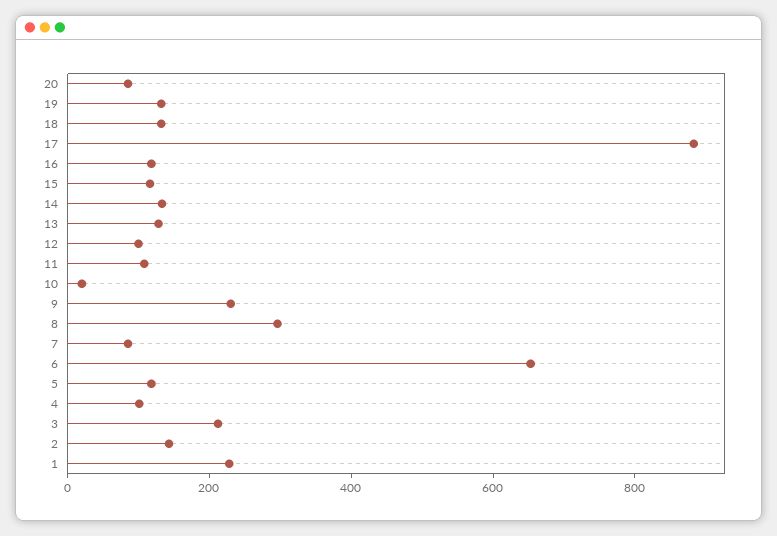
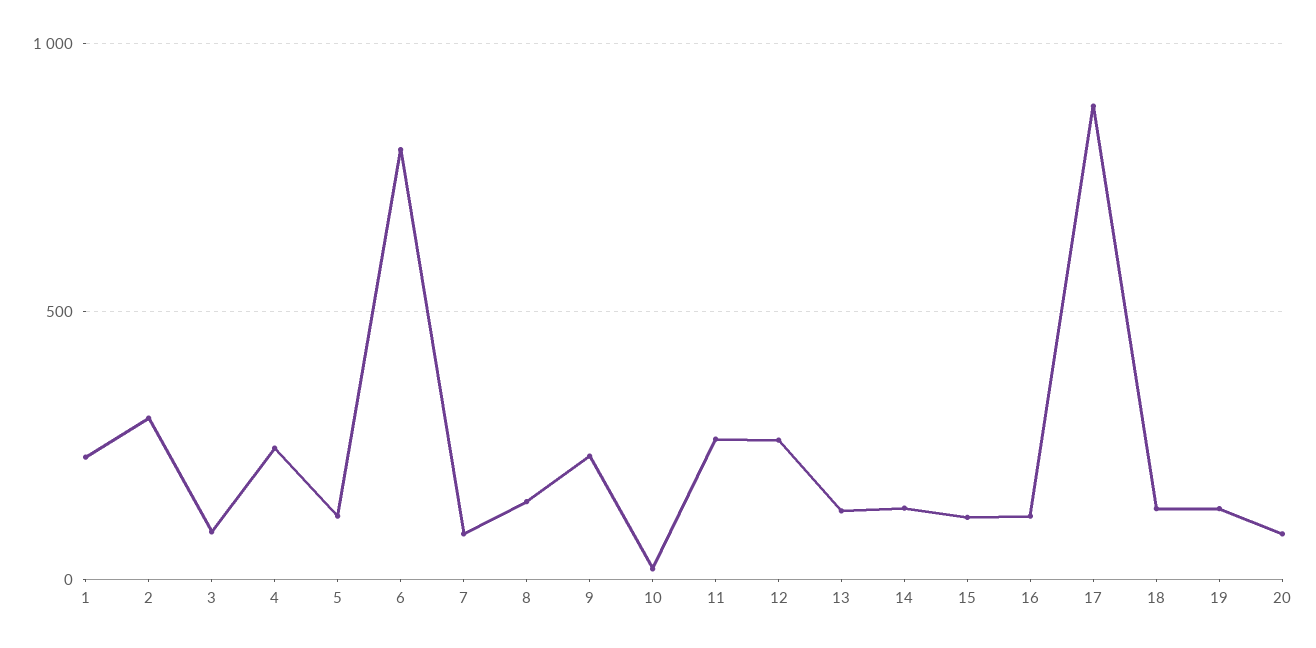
  {
    "20": 100,
    "19": 150,
    "18": 150,
    "17": 900,
    "16": 100,
    "15": 100,
    "14": 150,
    "13": 150,
-   "12": 100,
+   "12": 250,
-   "11": 100,
+   "11": 250,
    "10": 0,
    "9": 250,
-   "8": 300,
+   "8": 150,
    "7": 100,
-   "6": 650,
+   "6": 800,
    "5": 100,
-   "4": 100,
+   "4": 250,
-   "3": 200,
+   "3": 100,
-   "2": 150,
+   "2": 300,
    "1": 250
  }

